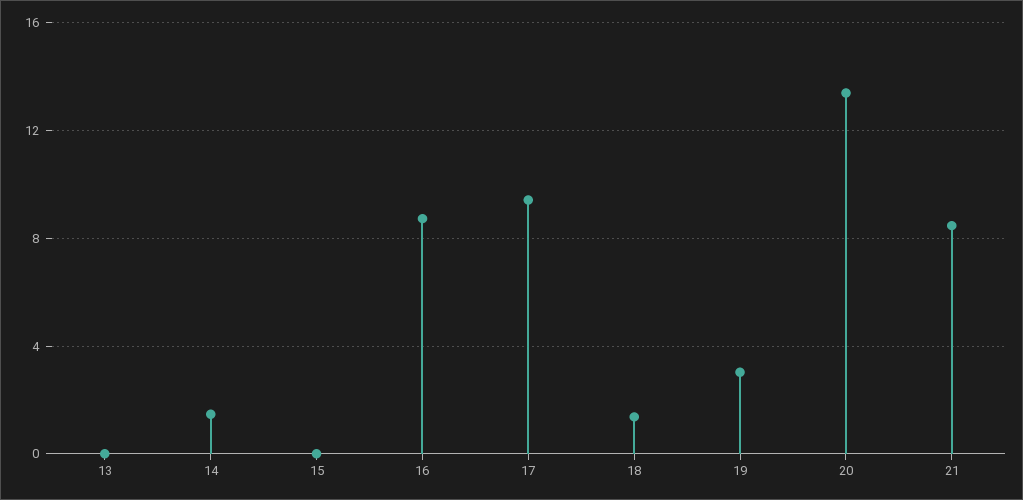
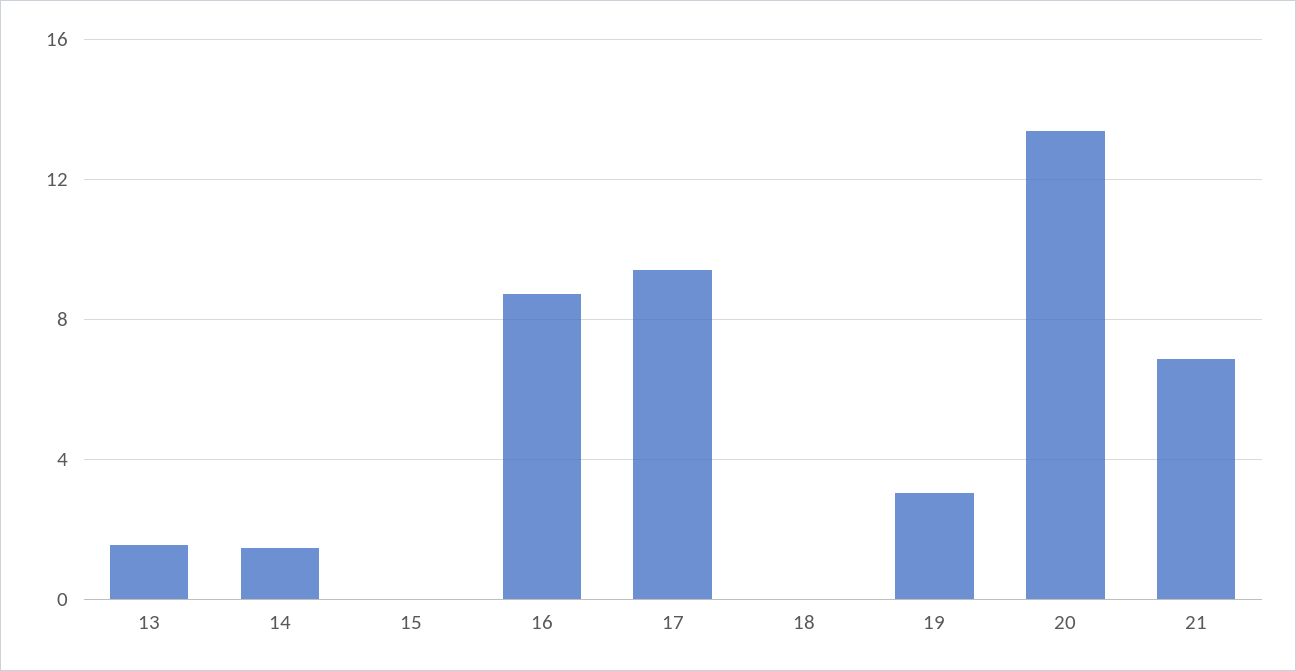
  {
-   "13": 0,
+   "13": 1.5,
    "14": 1.5,
    "15": 0,
    "16": 8.5,
    "17": 9.5,
-   "18": 1.5,
+   "18": 0,
    "19": 3,
    "20": 13.5,
-   "21": 8.5
+   "21": 7
  }

